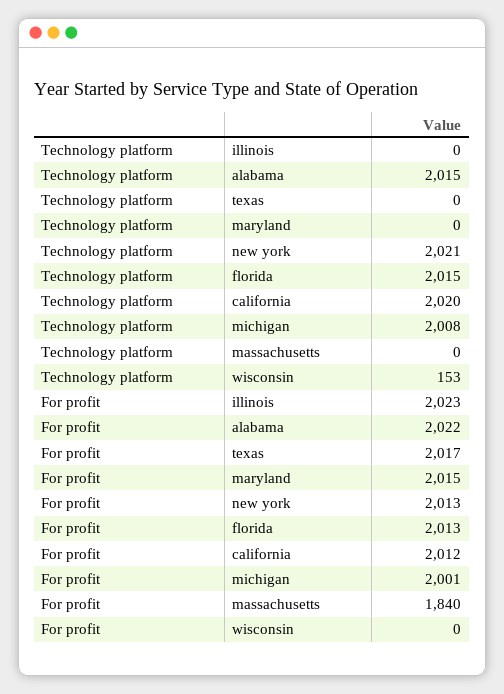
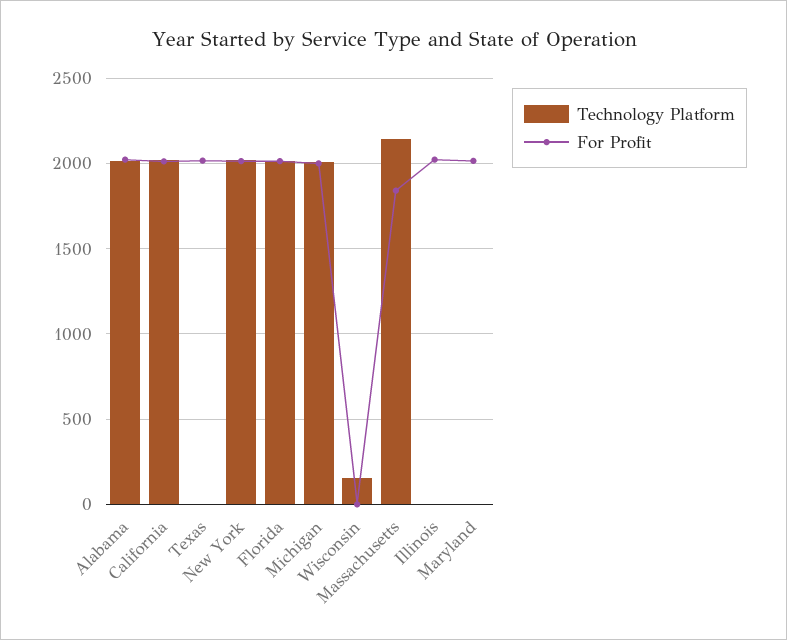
  {
    "Technology platform": {
      "illinois": 0,
      "alabama": 2015,
      "texas": 0,
      "maryland": 0,
      "new york": 2021,
      "florida": 2015,
      "california": 2020,
      "michigan": 2008,
-     "massachusetts": 0,
+     "massachusetts": 2150,
      "wisconsin": 153
    },
    "For profit": {
      "illinois": 2023,
      "alabama": 2022,
      "texas": 2017,
      "maryland": 2015,
      "new york": 2013,
      "florida": 2013,
      "california": 2012,
      "michigan": 2001,
      "massachusetts": 1840,
      "wisconsin": 0
    }
  }

